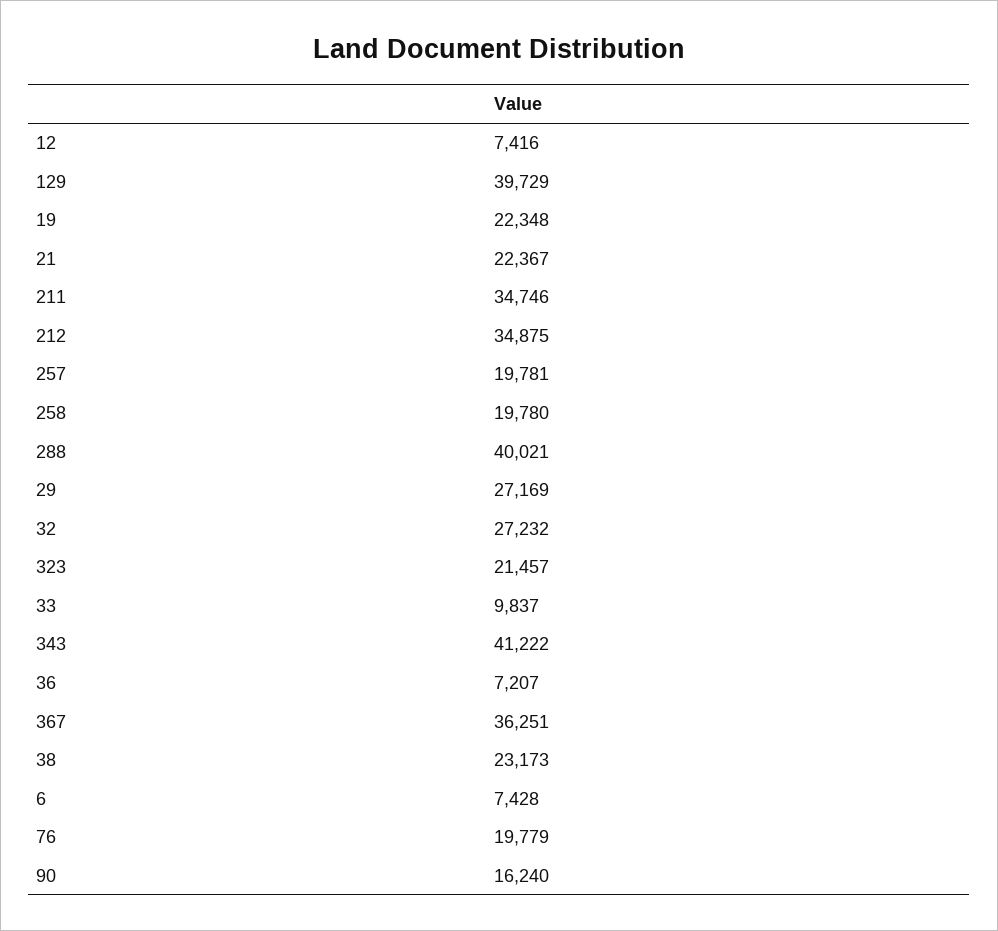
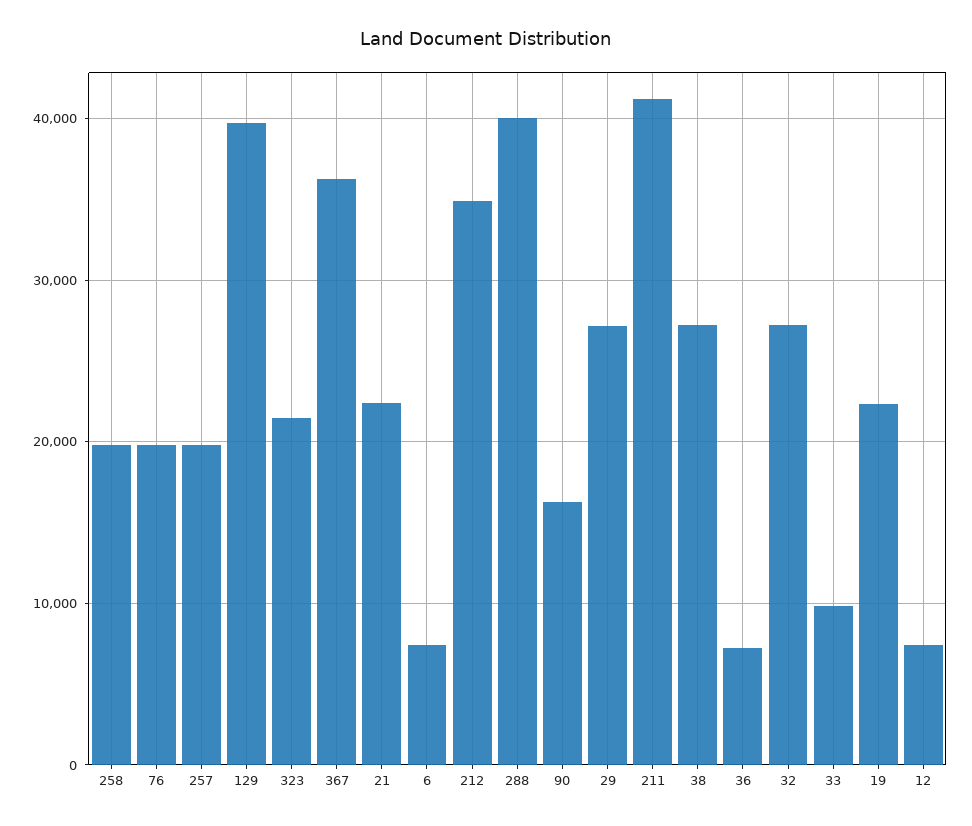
  {
    "12": 7416,
    "129": 39729,
    "19": 22348,
    "21": 22367,
-   "211": 34746,
+   "211": 41000,
    "212": 34875,
    "257": 19781,
    "258": 19780,
    "288": 40021,
    "29": 27169,
    "32": 27232,
    "323": 21457,
    "33": 9837,
-   "343": 41222,
    "36": 7207,
    "367": 36251,
-   "38": 23173,
+   "38": 27000,
    "6": 7428,
    "76": 19779,
    "90": 16240
  }

